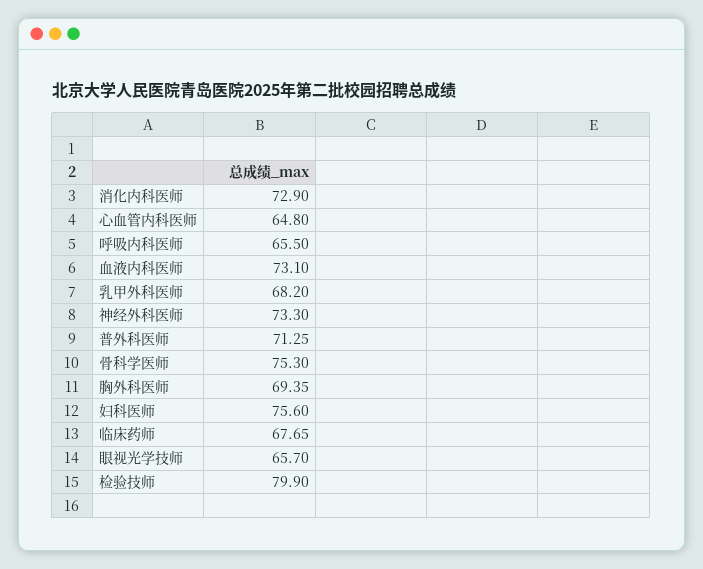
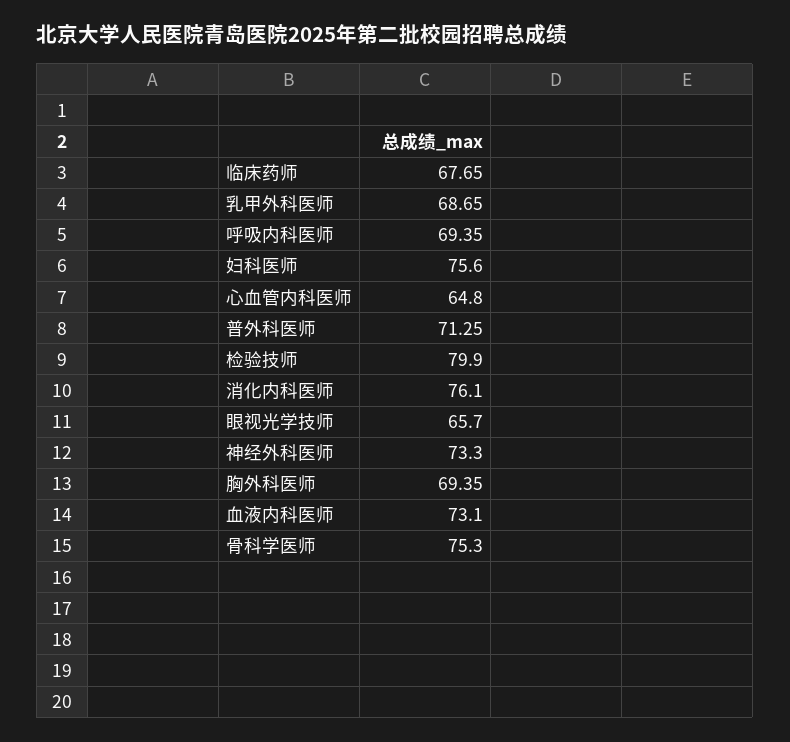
  {
-   "消化内科医师": 72.9,
+   "消化内科医师": 76.1,
    "心血管内科医师": 64.8,
-   "呼吸内科医师": 65.5,
+   "呼吸内科医师": 69.35,
    "血液内科医师": 73.1,
-   "乳甲外科医师": 68.2,
+   "乳甲外科医师": 68.65,
    "神经外科医师": 73.3,
    "普外科医师": 71.25,
    "骨科学医师": 75.3,
    "胸外科医师": 69.35,
    "妇科医师": 75.6,
    "临床药师": 67.65,
    "眼视光学技师": 65.7,
    "检验技师": 79.9
  }

